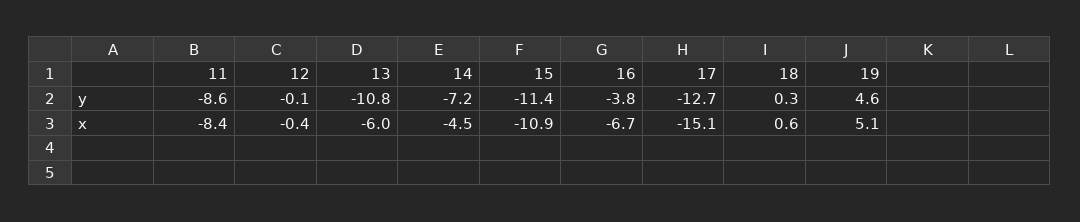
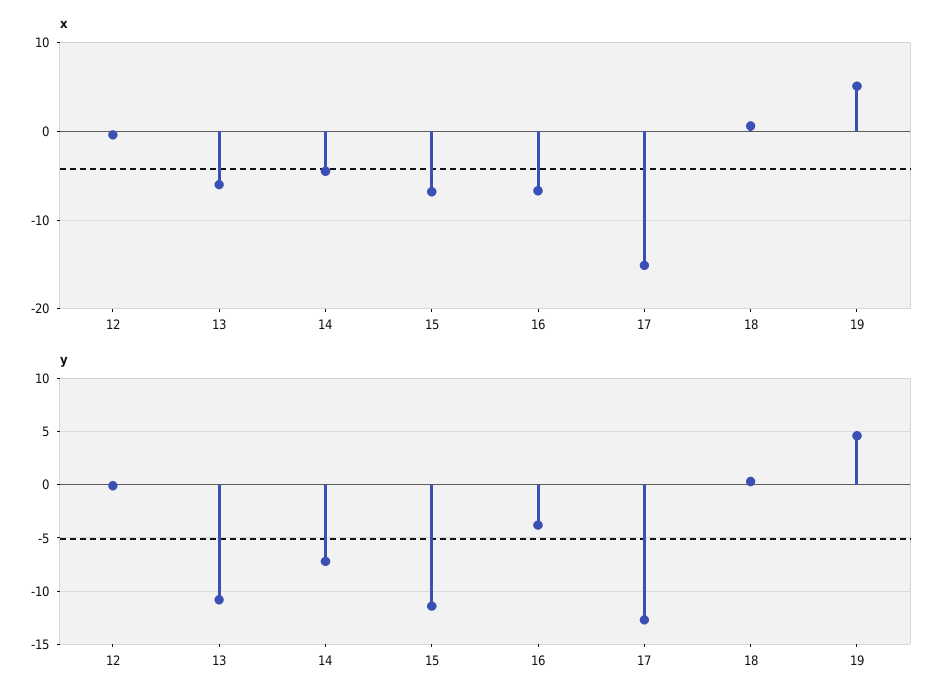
  {
    "y": {
-     "11": -8.6,
      "12": -0.1,
      "13": -10.8,
      "14": -7.2,
      "15": -11.4,
      "16": -3.8,
      "17": -12.7,
      "18": 0.3,
      "19": 4.6
    },
    "x": {
-     "11": -8.4,
      "12": -0.4,
      "13": -6,
      "14": -4.5,
-     "15": -10.9,
+     "15": -7,
      "16": -6.7,
      "17": -15.1,
      "18": 0.6,
      "19": 5.1
    }
  }

